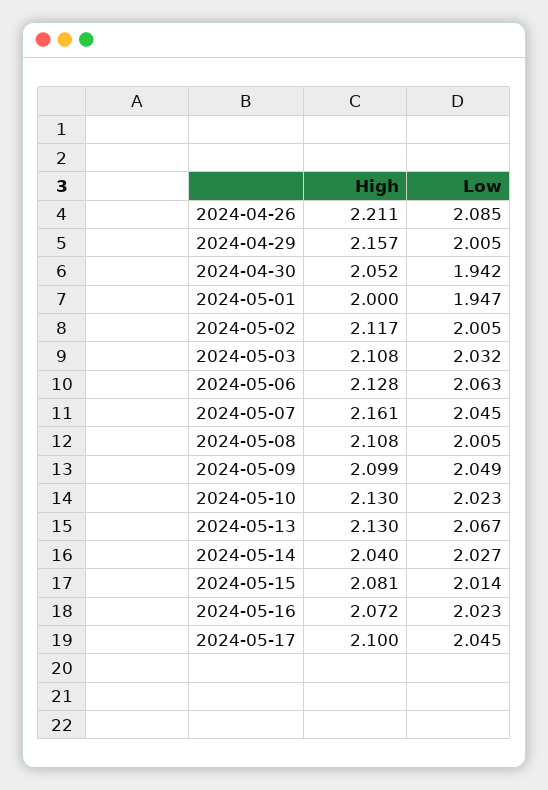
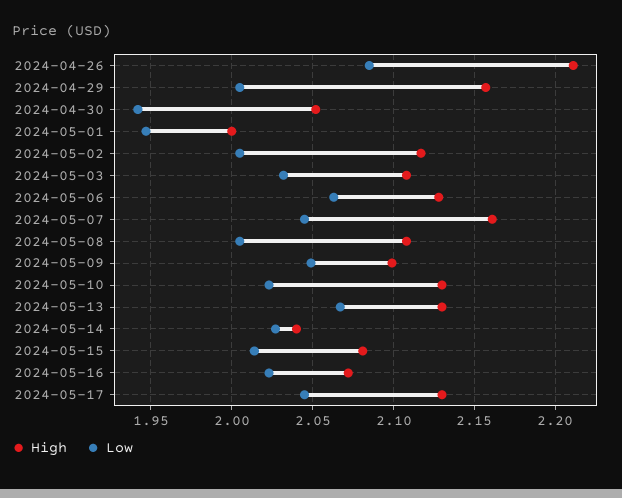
  {
    "High": {
      "2024-04-26": 2.211,
      "2024-04-29": 2.157,
      "2024-04-30": 2.052,
      "2024-05-01": 2,
      "2024-05-02": 2.117,
      "2024-05-03": 2.108,
      "2024-05-06": 2.128,
      "2024-05-07": 2.161,
      "2024-05-08": 2.108,
      "2024-05-09": 2.099,
      "2024-05-10": 2.13,
      "2024-05-13": 2.13,
      "2024-05-14": 2.04,
      "2024-05-15": 2.081,
      "2024-05-16": 2.072,
-     "2024-05-17": 2.1
+     "2024-05-17": 2.13
    },
    "Low": {
      "2024-04-26": 2.085,
      "2024-04-29": 2.005,
      "2024-04-30": 1.942,
      "2024-05-01": 1.947,
      "2024-05-02": 2.005,
      "2024-05-03": 2.032,
      "2024-05-06": 2.063,
      "2024-05-07": 2.045,
      "2024-05-08": 2.005,
      "2024-05-09": 2.049,
      "2024-05-10": 2.023,
      "2024-05-13": 2.067,
      "2024-05-14": 2.027,
      "2024-05-15": 2.014,
      "2024-05-16": 2.023,
      "2024-05-17": 2.045
    }
  }

